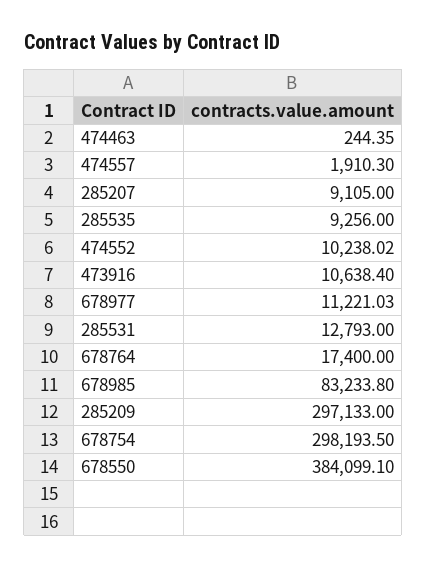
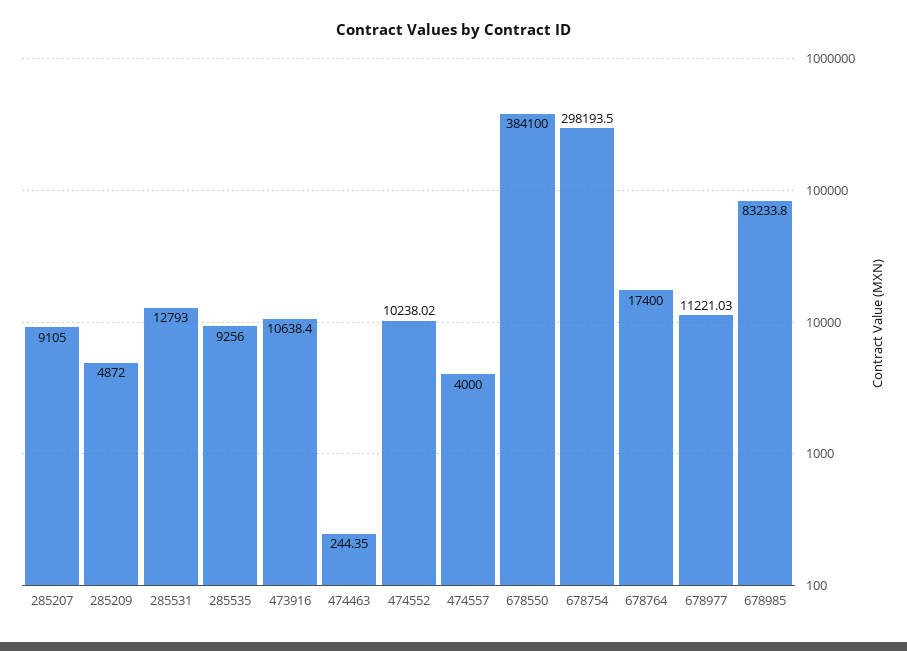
  {
    "474463": 244.35,
-   "474557": 1910.3,
+   "474557": 4000,
    "285207": 9105,
    "285535": 9256,
    "474552": 10238.02,
    "473916": 10638.4,
    "678977": 11221.03,
    "285531": 12793,
    "678764": 17400,
    "678985": 83233.8,
-   "285209": 297133,
+   "285209": 4872,
    "678754": 298193.5,
-   "678550": 384099.1
+   "678550": 384100
  }

